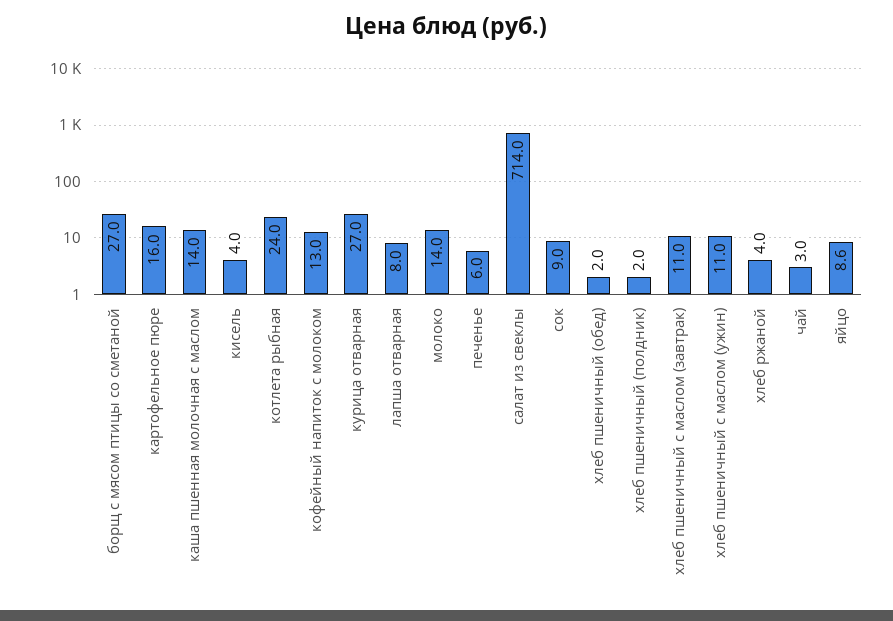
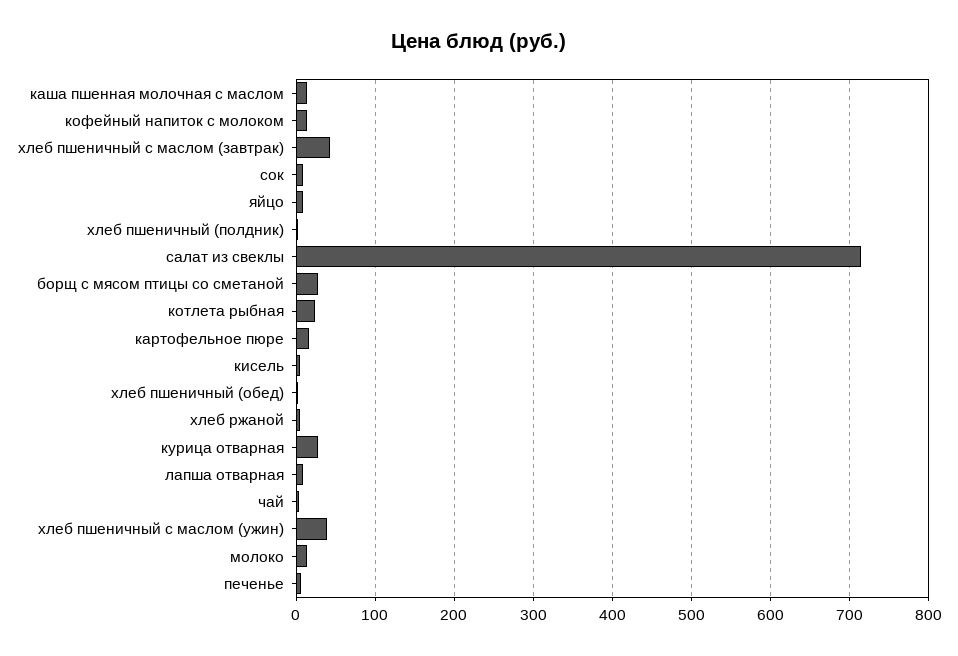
  {
    "борщ с мясом птицы со сметаной": 27,
    "картофельное пюре": 16,
    "каша пшенная молочная с маслом": 14,
    "кисель": 4,
    "котлета рыбная": 24,
    "кофейный напиток с молоком": 13,
    "курица отварная": 27,
    "лапша отварная": 8,
    "молоко": 14,
    "печенье": 6,
    "салат из свеклы": 714,
    "сок": 9,
    "хлеб пшеничный (обед)": 2,
    "хлеб пшеничный (полдник)": 2,
-   "хлеб пшеничный с маслом (завтрак)": 11,
+   "хлеб пшеничный с маслом (завтрак)": 40,
-   "хлеб пшеничный с маслом (ужин)": 11,
+   "хлеб пшеничный с маслом (ужин)": 40,
    "хлеб ржаной": 4,
    "чай": 3,
    "яйцо": 8.6
  }

